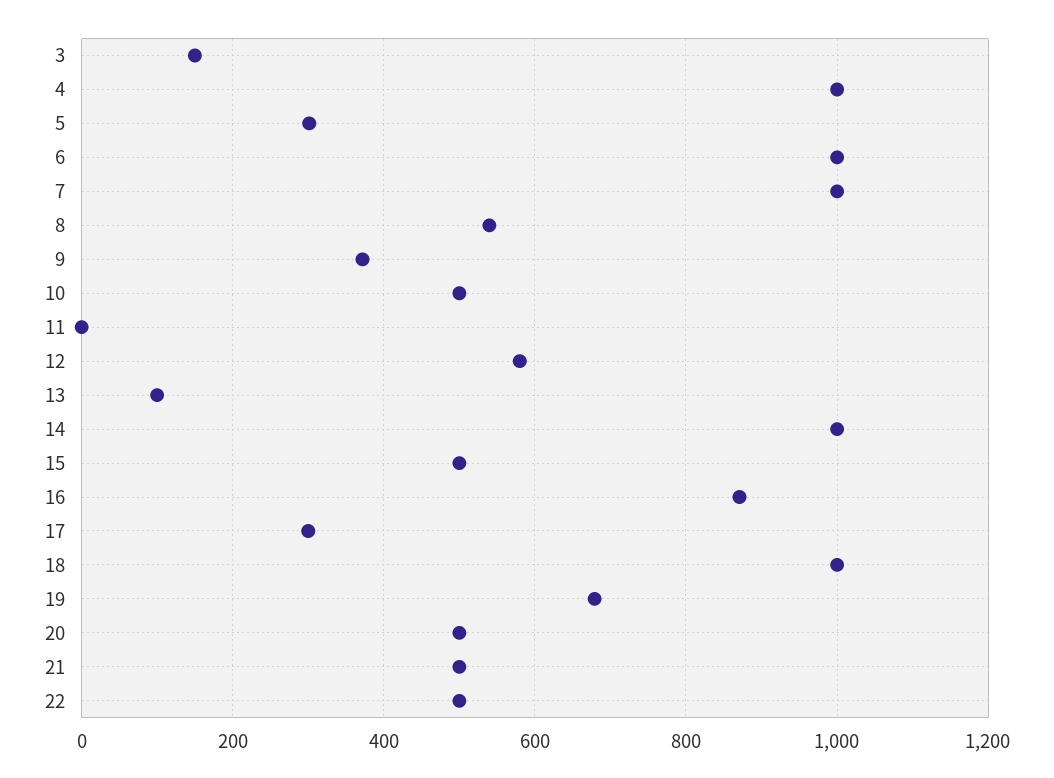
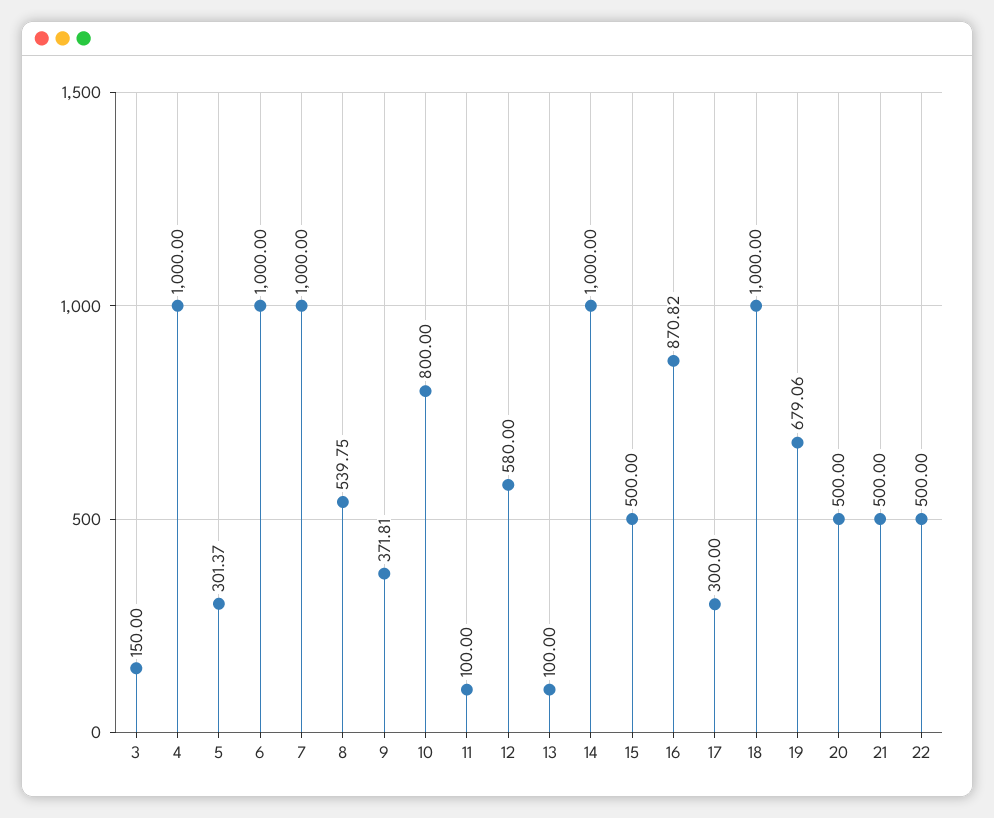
  {
    "3": 150,
    "4": 1000,
    "5": 301.37,
    "6": 1000,
    "7": 1000,
    "8": 539.75,
    "9": 371.81,
-   "10": 500,
+   "10": 800,
-   "11": 0,
+   "11": 100,
    "12": 580,
    "13": 100,
    "14": 1000,
    "15": 500,
    "16": 870.82,
    "17": 300,
    "18": 1000,
    "19": 679.06,
    "20": 500,
    "21": 500,
    "22": 500
  }

